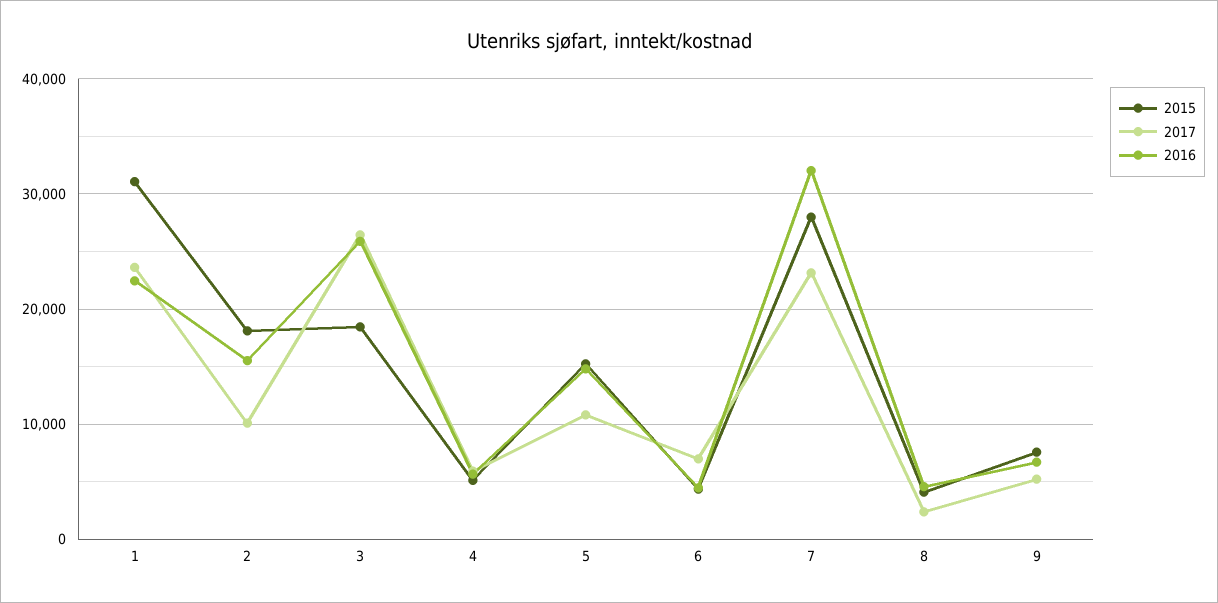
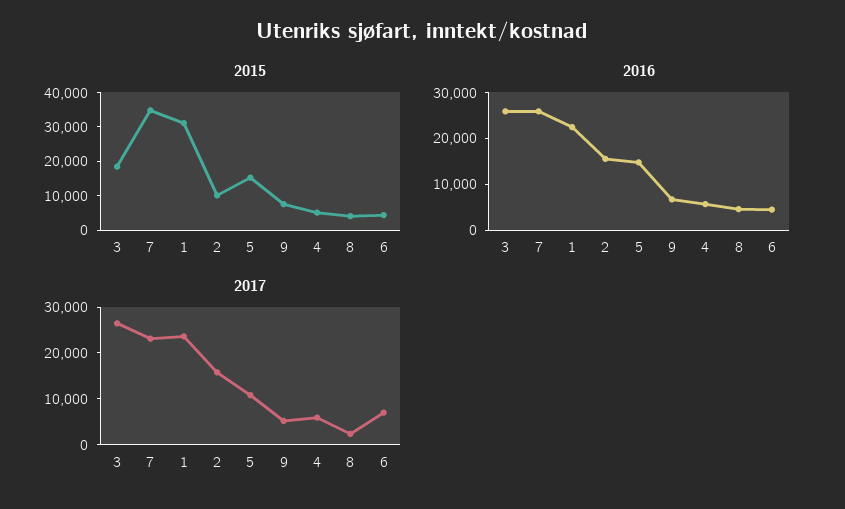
  {
    "2015": {
      "1": 31000,
-     "2": 18000,
+     "2": 10000,
      "3": 18000,
      "4": 5000,
      "5": 15000,
      "6": 4000,
-     "7": 28000,
+     "7": 35000,
      "8": 4000,
      "9": 8000
    },
    "2017": {
      "1": 24000,
-     "2": 10000,
+     "2": 16000,
      "3": 26000,
      "4": 6000,
      "5": 11000,
      "6": 7000,
      "7": 23000,
      "8": 2000,
      "9": 5000
    },
    "2016": {
      "1": 22000,
      "2": 16000,
      "3": 26000,
      "4": 6000,
      "5": 15000,
      "6": 4000,
-     "7": 32000,
+     "7": 26000,
      "8": 5000,
      "9": 7000
    }
  }

